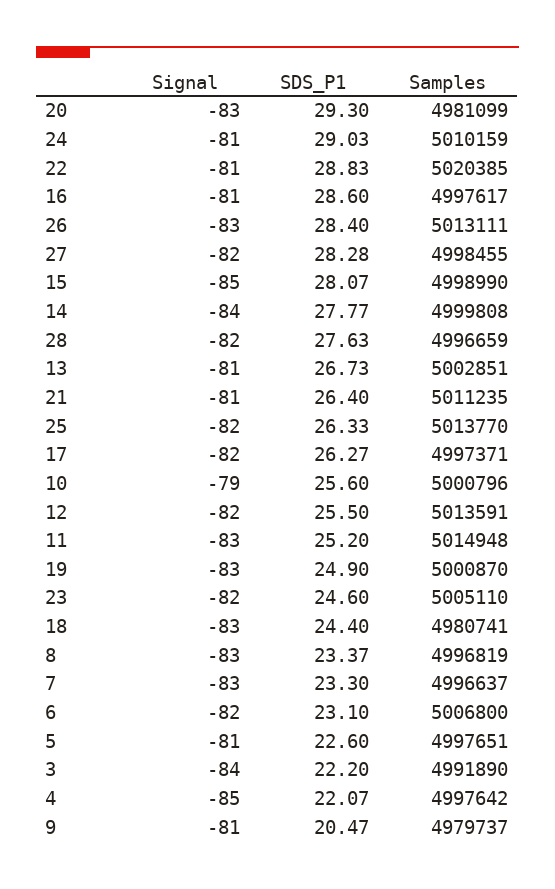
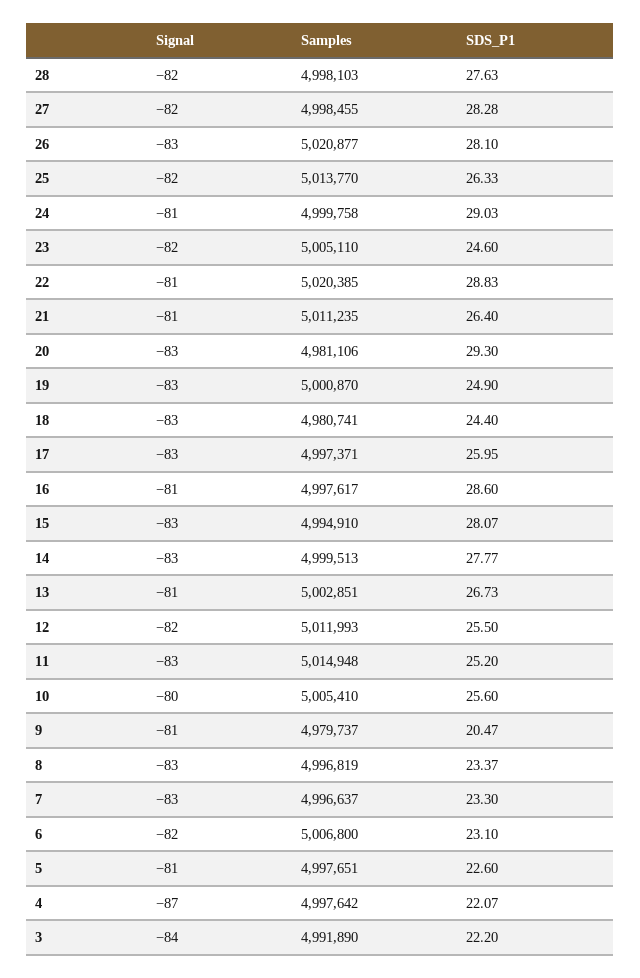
  {
    "Signal": {
      "20": -83,
      "24": -81,
      "22": -81,
      "16": -81,
      "26": -83,
      "27": -82,
-     "15": -85,
+     "15": -83,
-     "14": -84,
+     "14": -83,
      "28": -82,
      "13": -81,
      "21": -81,
      "25": -82,
-     "17": -82,
+     "17": -83,
-     "10": -79,
+     "10": -80,
      "12": -82,
      "11": -83,
      "19": -83,
      "23": -82,
      "18": -83,
      "8": -83,
      "7": -83,
      "6": -82,
      "5": -81,
      "3": -84,
-     "4": -85,
+     "4": -87,
      "9": -81
    },
    "SDS_P1": {
      "20": 29.3,
      "24": 29.03,
      "22": 28.83,
      "16": 28.6,
-     "26": 28.4,
+     "26": 28.1,
      "27": 28.28,
      "15": 28.07,
      "14": 27.77,
      "28": 27.63,
      "13": 26.73,
      "21": 26.4,
      "25": 26.33,
-     "17": 26.27,
+     "17": 25.95,
      "10": 25.6,
      "12": 25.5,
      "11": 25.2,
      "19": 24.9,
      "23": 24.6,
      "18": 24.4,
      "8": 23.37,
      "7": 23.3,
      "6": 23.1,
      "5": 22.6,
      "3": 22.2,
      "4": 22.07,
      "9": 20.47
    },
    "Samples": {
-     "20": 4981099,
+     "20": 4981106,
-     "24": 5010159,
+     "24": 4999758,
      "22": 5020385,
      "16": 4997617,
-     "26": 5013111,
+     "26": 5020877,
      "27": 4998455,
-     "15": 4998990,
+     "15": 4994910,
-     "14": 4999808,
+     "14": 4999513,
-     "28": 4996659,
+     "28": 4998103,
      "13": 5002851,
      "21": 5011235,
      "25": 5013770,
      "17": 4997371,
-     "10": 5000796,
+     "10": 5005410,
-     "12": 5013591,
+     "12": 5011993,
      "11": 5014948,
      "19": 5000870,
      "23": 5005110,
      "18": 4980741,
      "8": 4996819,
      "7": 4996637,
      "6": 5006800,
      "5": 4997651,
      "3": 4991890,
      "4": 4997642,
      "9": 4979737
    }
  }

